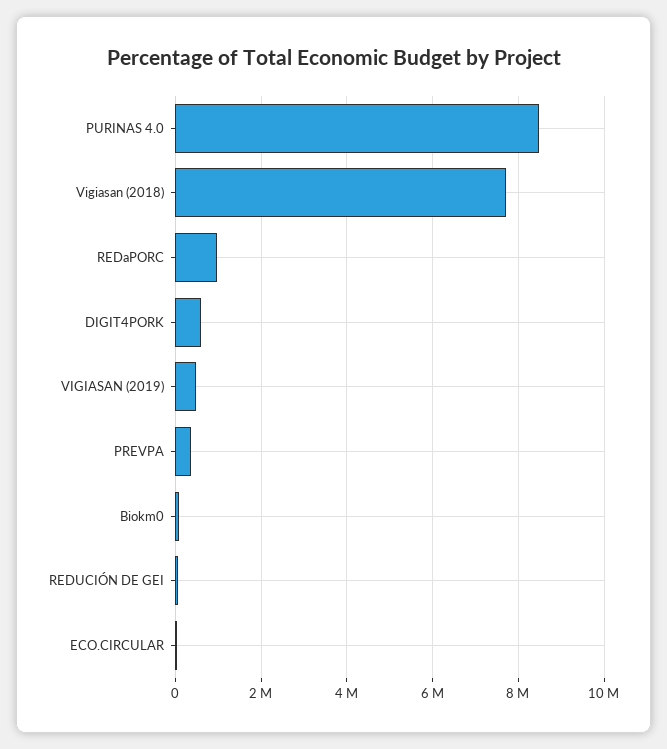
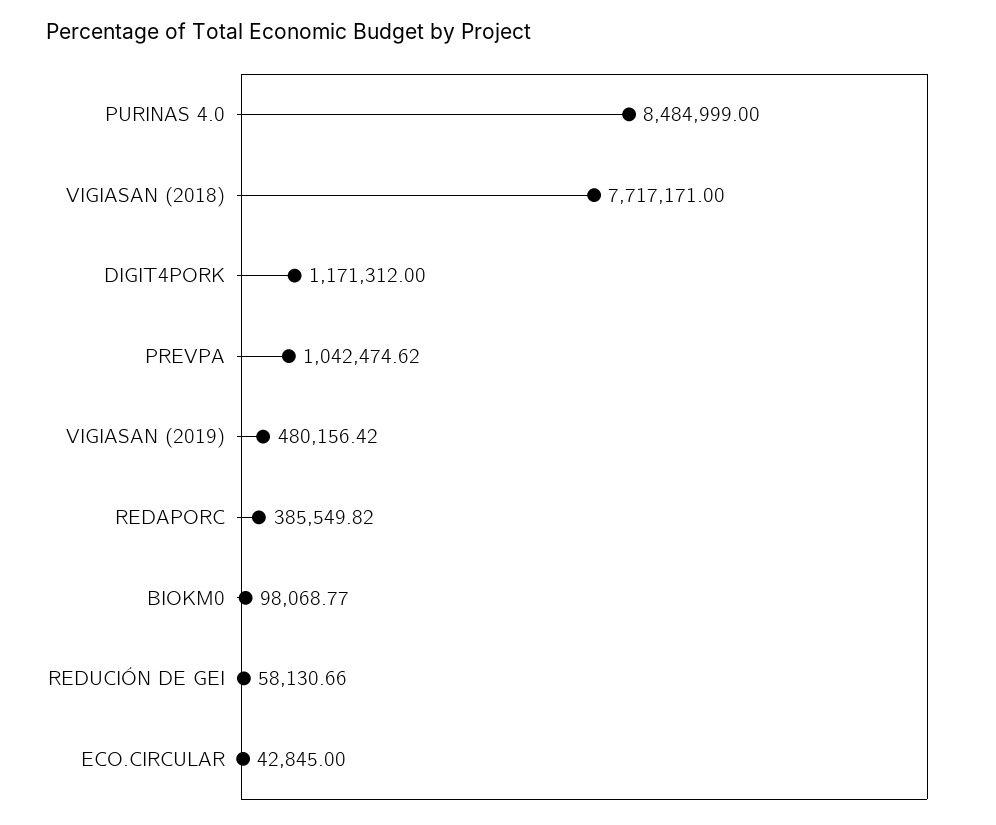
  {
    "PURINAS 4.0": 8484999,
    "Vigiasan (2018)": 7717171,
-   "REDaPORC": 1000000,
+   "REDaPORC": 385549.82,
-   "DIGIT4PORK": 600000,
+   "DIGIT4PORK": 1171312,
    "VIGIASAN (2019)": 480156.42,
-   "PREVPA": 400000,
+   "PREVPA": 1042474.62,
    "Biokm0": 98068.77,
    "REDUCIÓN DE GEI": 58130.66,
    "ECO.CIRCULAR": 42845
  }

